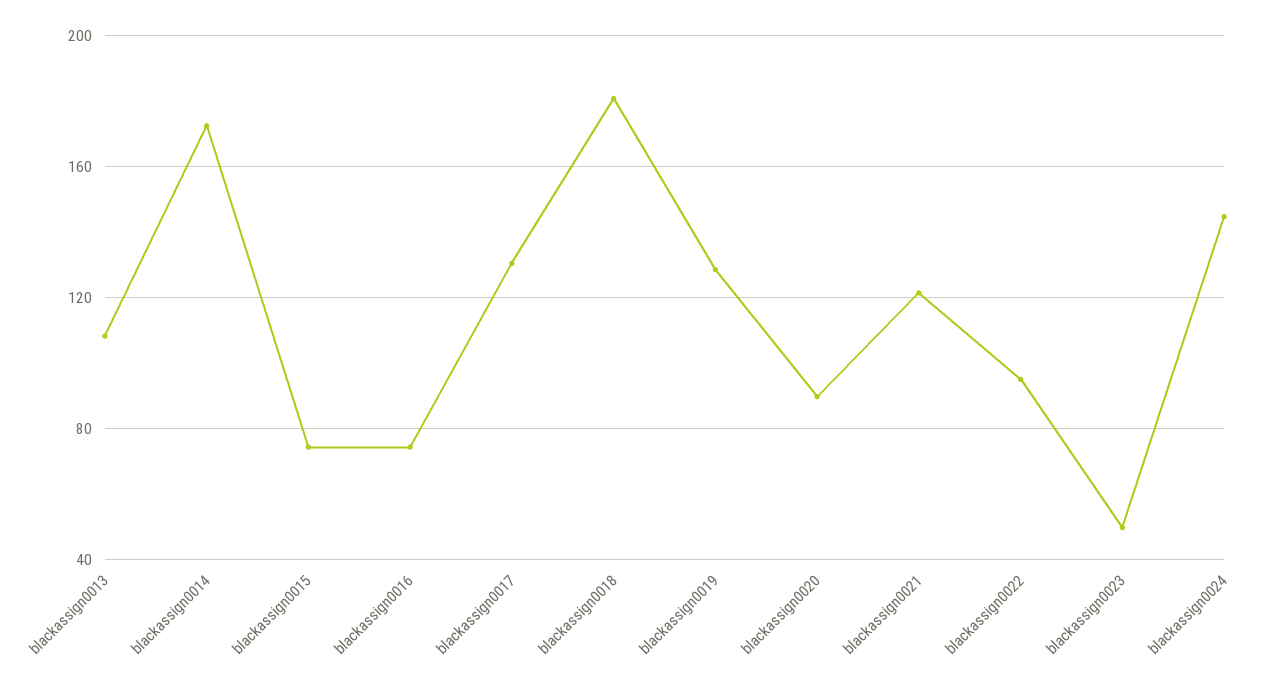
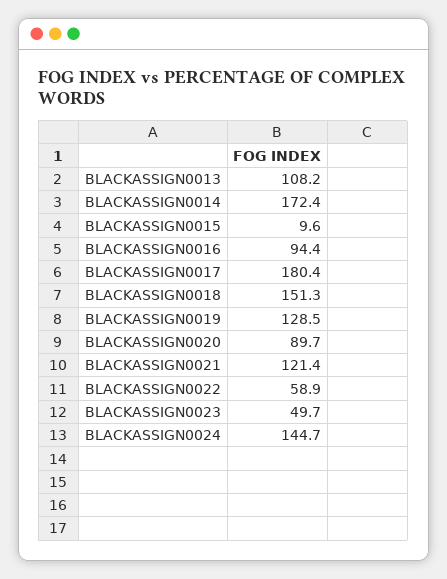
  {
    "blackassign0013": 108.2,
    "blackassign0014": 172.4,
-   "blackassign0015": 75,
+   "blackassign0015": 9.6,
-   "blackassign0016": 75,
+   "blackassign0016": 94.4,
-   "blackassign0017": 130,
+   "blackassign0017": 180.4,
-   "blackassign0018": 180,
+   "blackassign0018": 151.3,
    "blackassign0019": 128.5,
    "blackassign0020": 89.7,
    "blackassign0021": 121.4,
-   "blackassign0022": 95,
+   "blackassign0022": 58.9,
    "blackassign0023": 49.7,
    "blackassign0024": 144.7
  }

